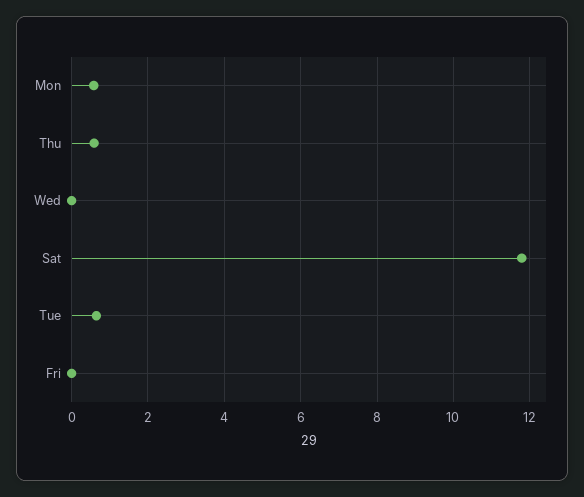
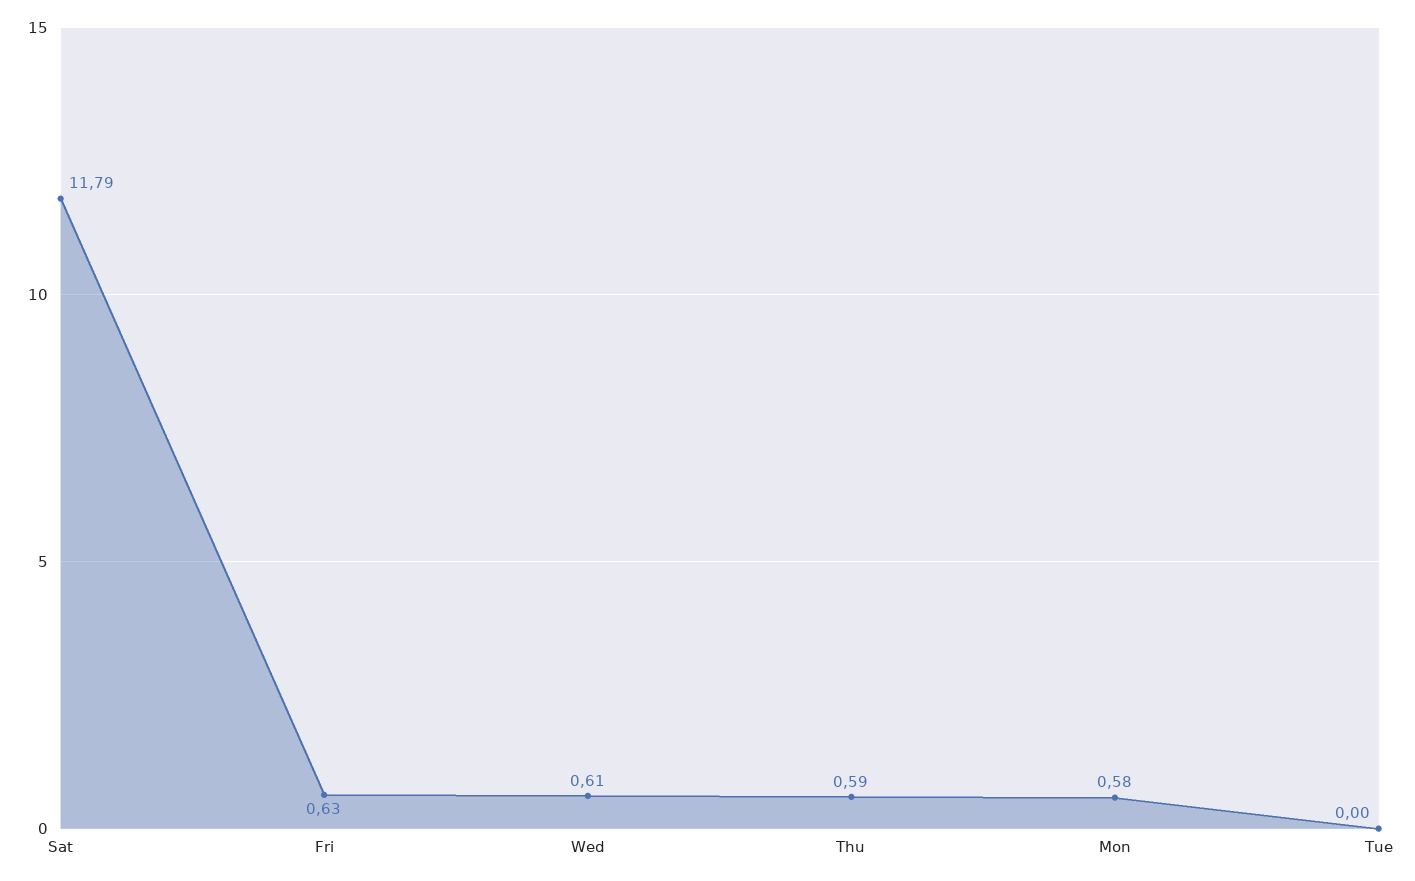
  {
    "Mon": 0.58,
    "Thu": 0.59,
-   "Wed": 0,
+   "Wed": 0.61,
    "Sat": 11.79,
-   "Tue": 0.6,
+   "Tue": 0,
-   "Fri": 0
+   "Fri": 0.63
  }

